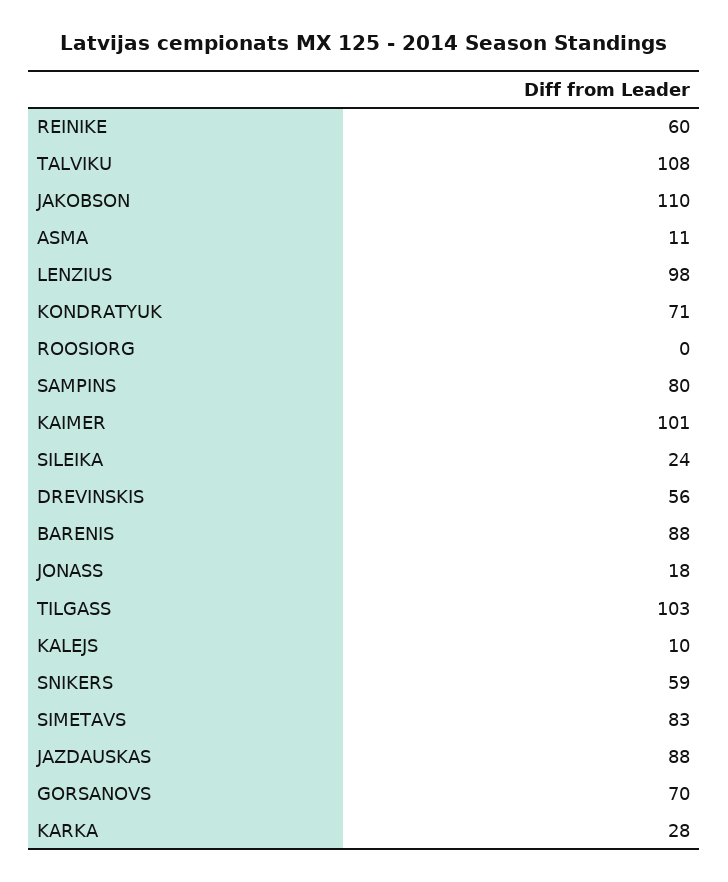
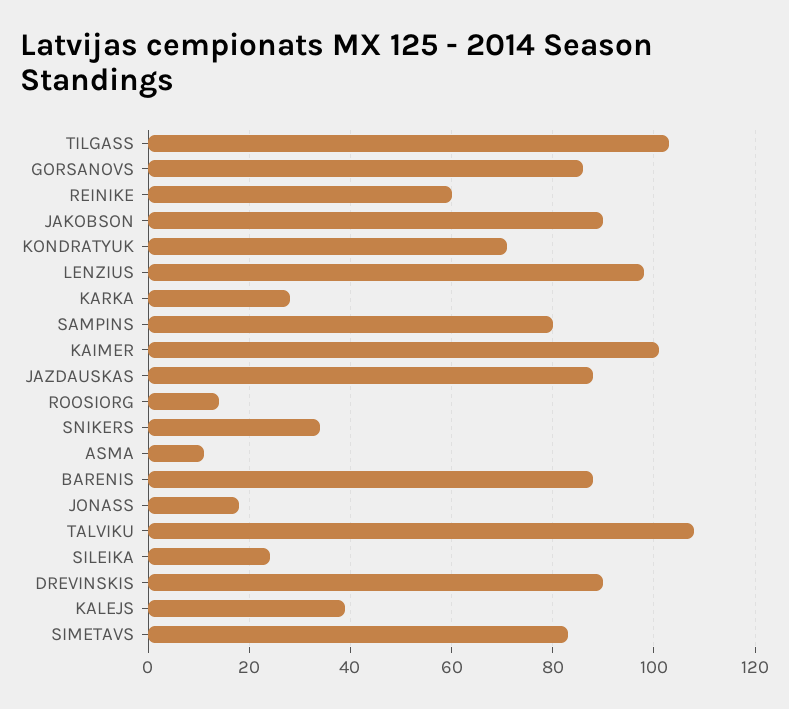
  {
    "REINIKE": 60,
    "TALVIKU": 108,
-   "JAKOBSON": 110,
+   "JAKOBSON": 90,
    "ASMA": 11,
    "LENZIUS": 98,
    "KONDRATYUK": 71,
-   "ROOSIORG": 0,
+   "ROOSIORG": 15,
    "SAMPINS": 80,
    "KAIMER": 101,
    "SILEIKA": 24,
-   "DREVINSKIS": 56,
+   "DREVINSKIS": 90,
    "BARENIS": 88,
    "JONASS": 18,
    "TILGASS": 103,
-   "KALEJS": 10,
+   "KALEJS": 40,
-   "SNIKERS": 59,
+   "SNIKERS": 35,
    "SIMETAVS": 83,
    "JAZDAUSKAS": 88,
-   "GORSANOVS": 70,
+   "GORSANOVS": 85,
    "KARKA": 28
  }

